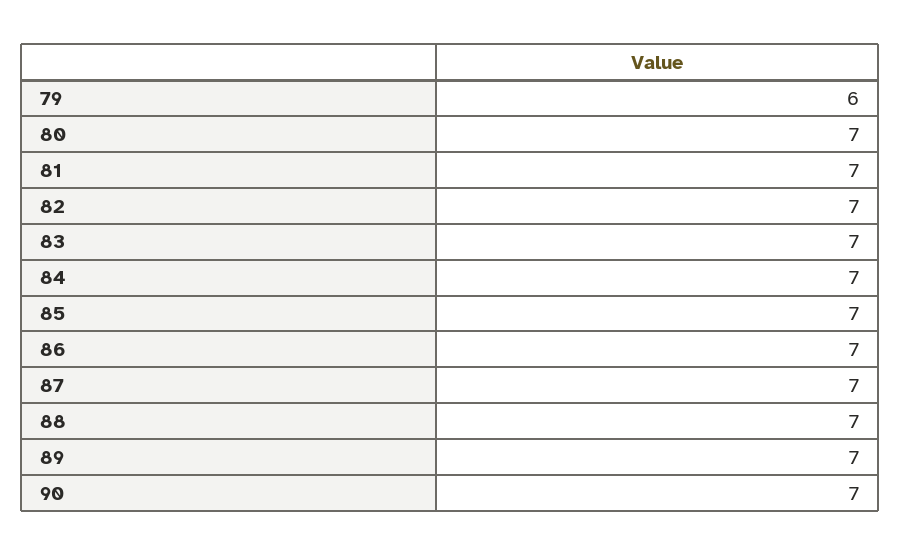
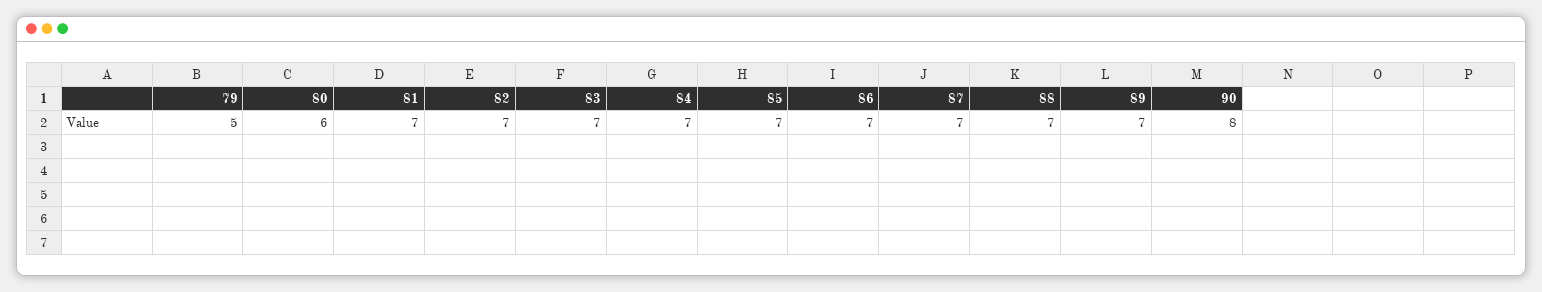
  {
-   "79": 6,
+   "79": 5,
-   "80": 7,
+   "80": 6,
    "81": 7,
    "82": 7,
    "83": 7,
    "84": 7,
    "85": 7,
    "86": 7,
    "87": 7,
    "88": 7,
    "89": 7,
-   "90": 7
+   "90": 8
  }

